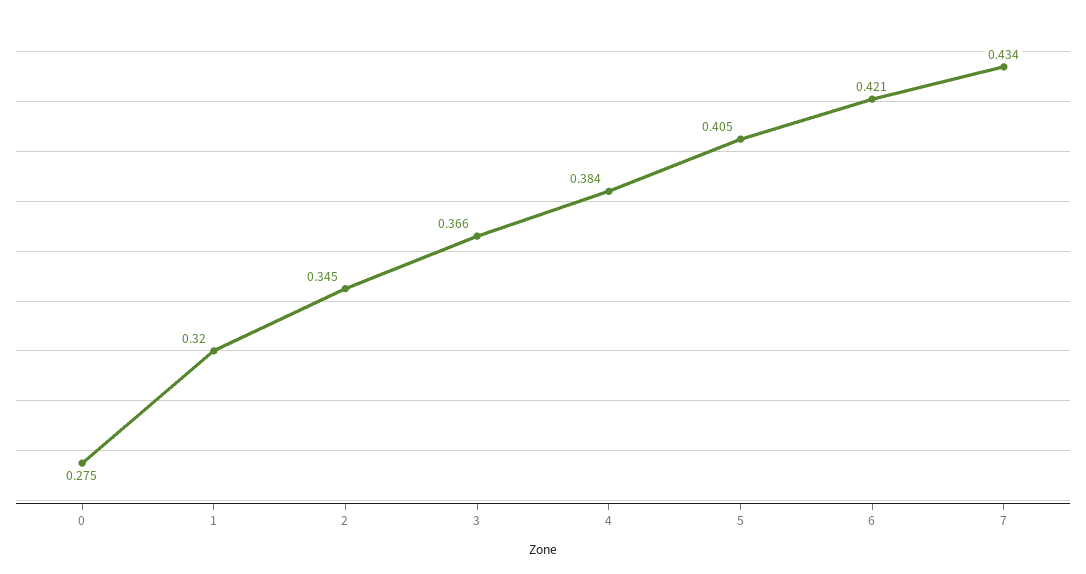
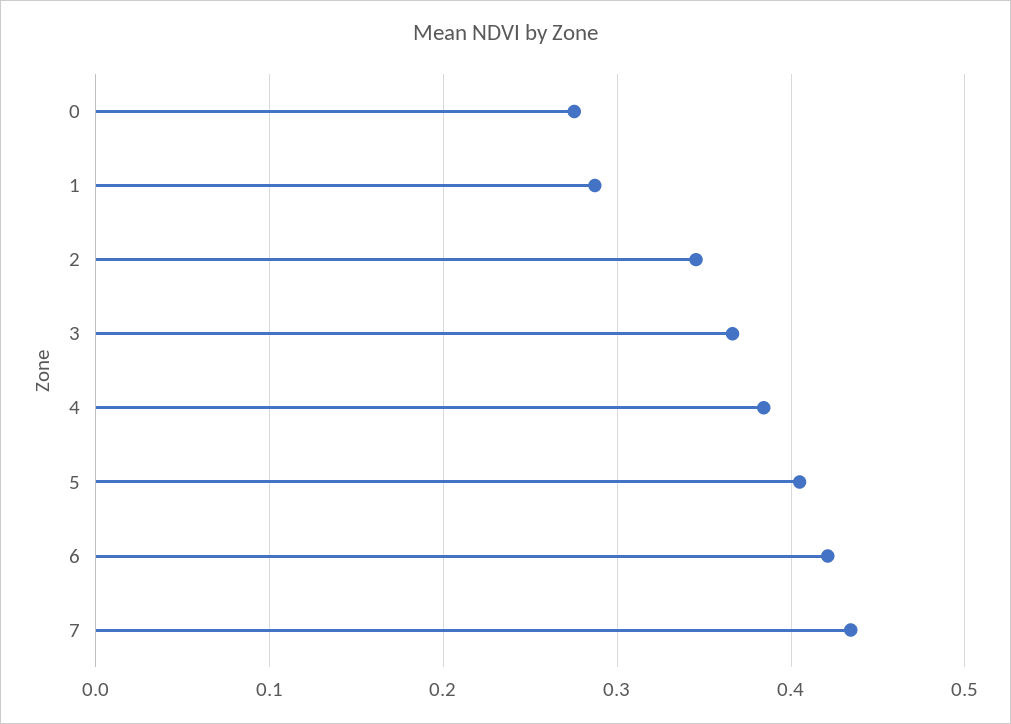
  {
    "0": 0.275,
-   "1": 0.32,
+   "1": 0.29,
    "2": 0.345,
    "3": 0.366,
    "4": 0.384,
    "5": 0.405,
    "6": 0.421,
    "7": 0.434
  }

